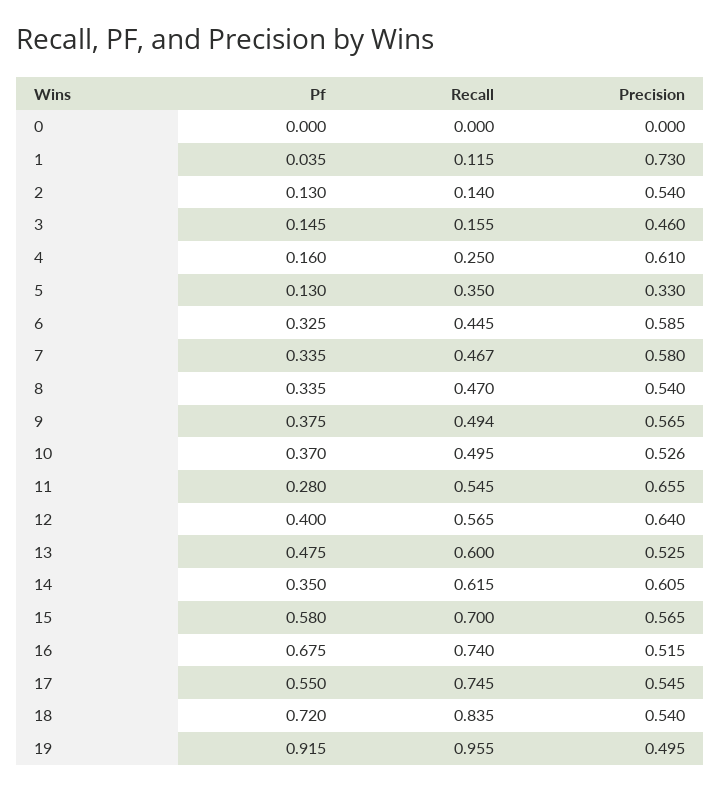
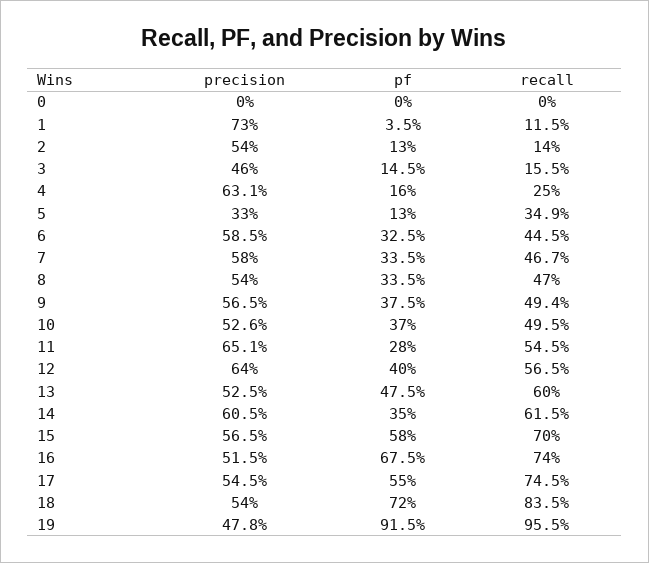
  {
    "Pf": {
      "0": 0,
      "1": 0.035,
      "2": 0.13,
      "3": 0.145,
      "4": 0.16,
      "5": 0.13,
      "6": 0.325,
      "7": 0.335,
      "8": 0.335,
      "9": 0.375,
      "10": 0.37,
      "11": 0.28,
      "12": 0.4,
      "13": 0.475,
      "14": 0.35,
      "15": 0.58,
      "16": 0.675,
      "17": 0.55,
      "18": 0.72,
      "19": 0.915
    },
    "Recall": {
      "0": 0,
      "1": 0.115,
      "2": 0.14,
      "3": 0.155,
      "4": 0.25,
-     "5": 0.35,
+     "5": 0.349,
      "6": 0.445,
      "7": 0.467,
      "8": 0.47,
      "9": 0.494,
      "10": 0.495,
      "11": 0.545,
      "12": 0.565,
      "13": 0.6,
      "14": 0.615,
      "15": 0.7,
      "16": 0.74,
      "17": 0.745,
      "18": 0.835,
      "19": 0.955
    },
    "Precision": {
      "0": 0,
      "1": 0.73,
      "2": 0.54,
      "3": 0.46,
-     "4": 0.61,
+     "4": 0.631,
      "5": 0.33,
      "6": 0.585,
      "7": 0.58,
      "8": 0.54,
      "9": 0.565,
      "10": 0.526,
-     "11": 0.655,
+     "11": 0.651,
      "12": 0.64,
      "13": 0.525,
      "14": 0.605,
      "15": 0.565,
      "16": 0.515,
      "17": 0.545,
      "18": 0.54,
-     "19": 0.495
+     "19": 0.478
    }
  }

